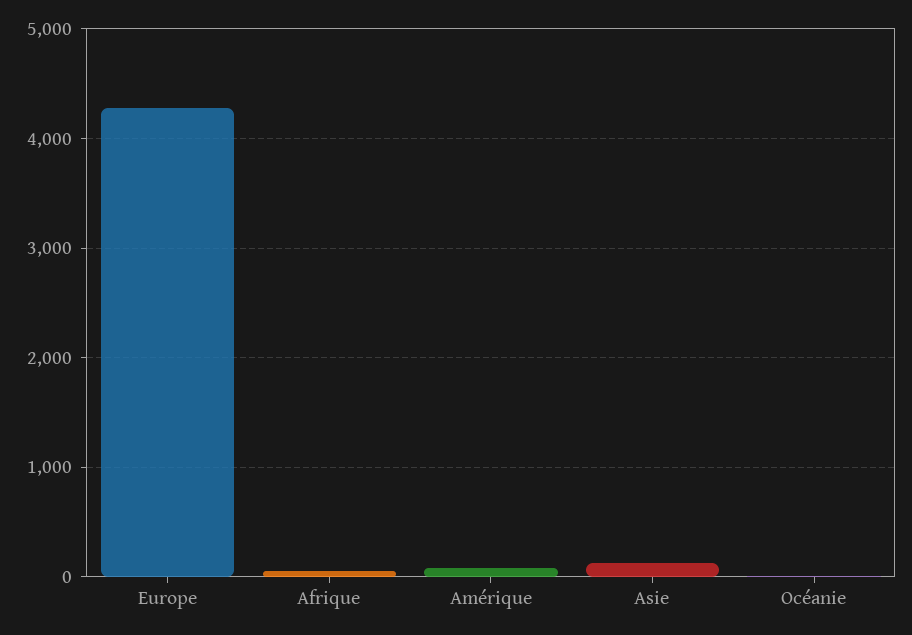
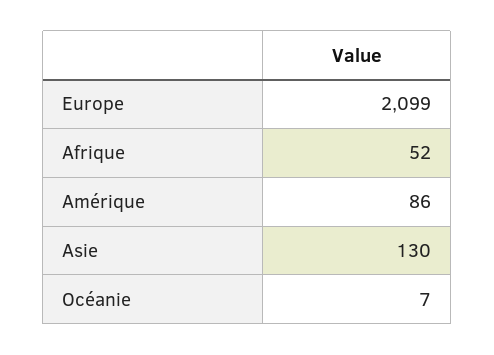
  {
-   "Europe": 4300,
+   "Europe": 2099,
    "Afrique": 52,
    "Amérique": 86,
    "Asie": 130,
    "Océanie": 7
  }

